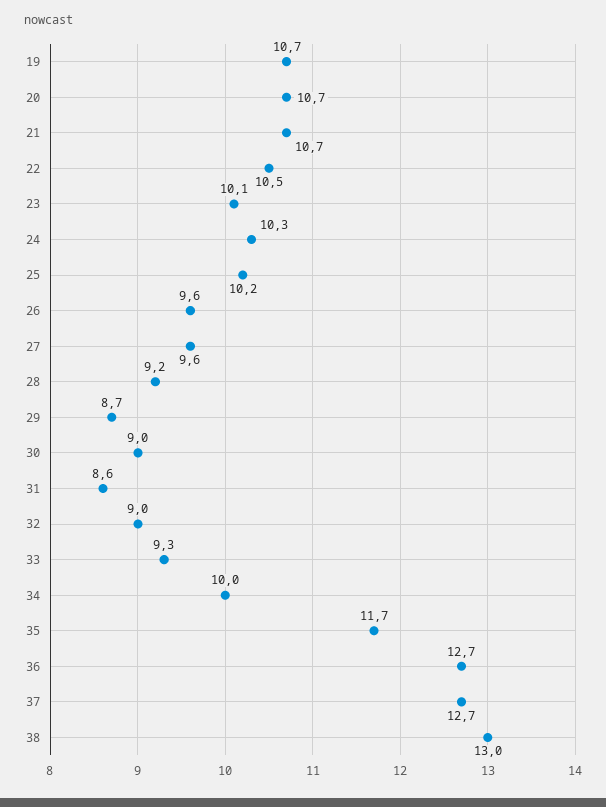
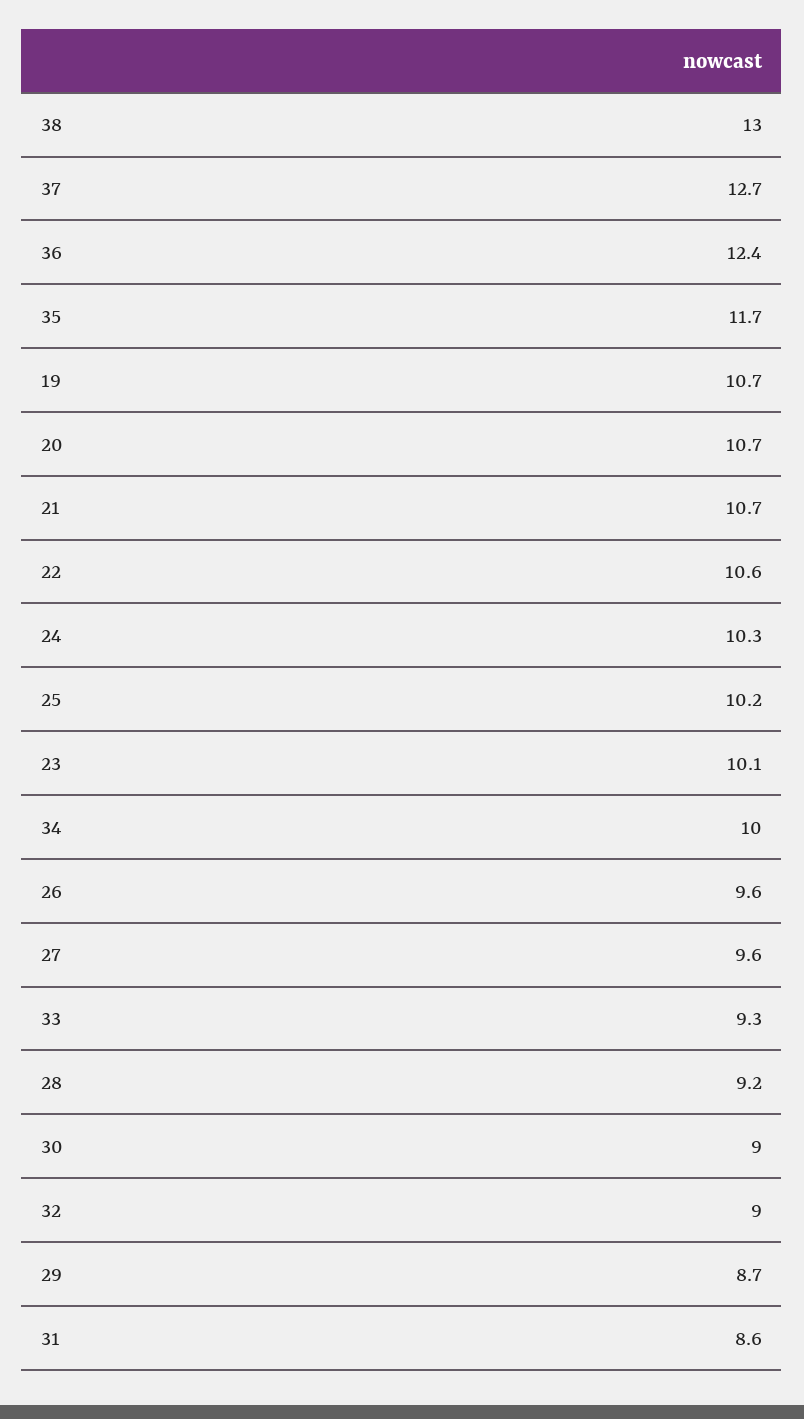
  {
    "19": 10.7,
    "20": 10.7,
    "21": 10.7,
-   "22": 10.5,
+   "22": 10.6,
    "23": 10.1,
    "24": 10.3,
    "25": 10.2,
    "26": 9.6,
    "27": 9.6,
    "28": 9.2,
    "29": 8.7,
    "30": 9,
    "31": 8.6,
    "32": 9,
    "33": 9.3,
    "34": 10,
    "35": 11.7,
-   "36": 12.7,
+   "36": 12.4,
    "37": 12.7,
    "38": 13
  }

